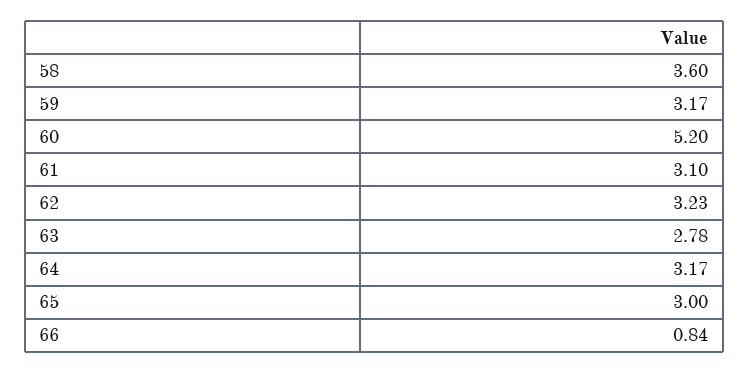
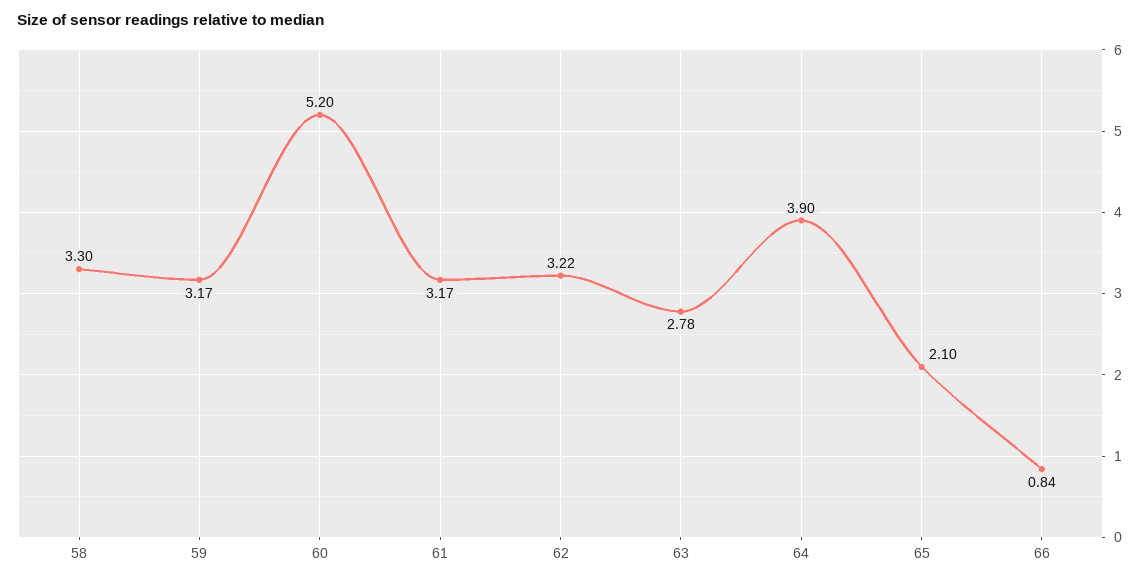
  {
-   "58": 3.6,
+   "58": 3.3,
    "59": 3.17,
    "60": 5.2,
-   "61": 3.1,
+   "61": 3.17,
-   "62": 3.23,
+   "62": 3.22,
    "63": 2.78,
-   "64": 3.17,
+   "64": 3.9,
-   "65": 3,
+   "65": 2.1,
    "66": 0.84
  }

